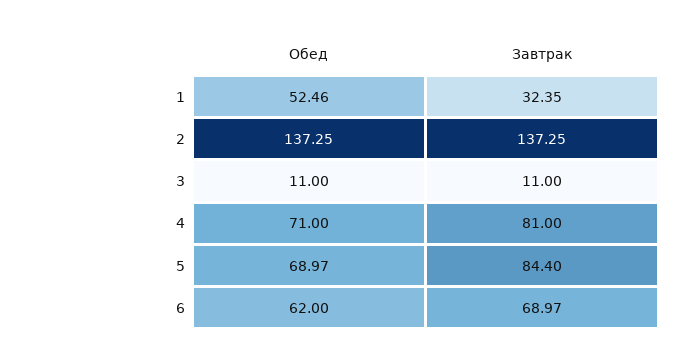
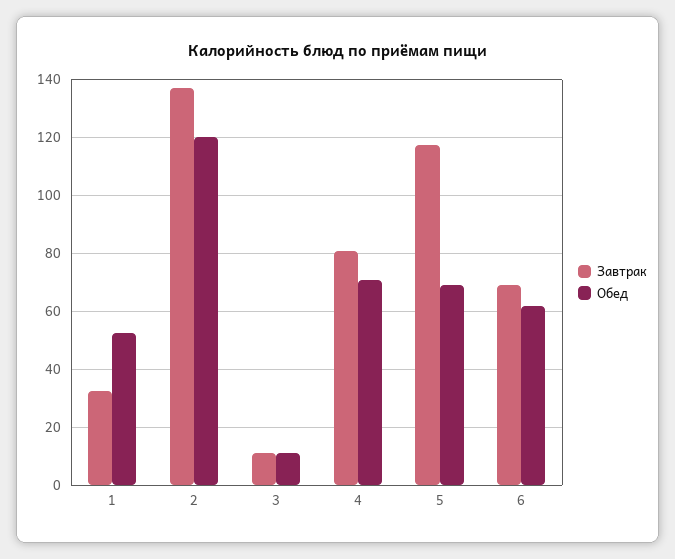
  {
    "Обед": {
      "1": 52.46,
-     "2": 137.25,
+     "2": 120,
      "3": 11,
      "4": 71,
      "5": 68.97,
      "6": 62
    },
    "Завтрак": {
      "1": 32.35,
      "2": 137.25,
      "3": 11,
      "4": 81,
-     "5": 84.4,
+     "5": 117.5,
      "6": 68.97
    }
  }

